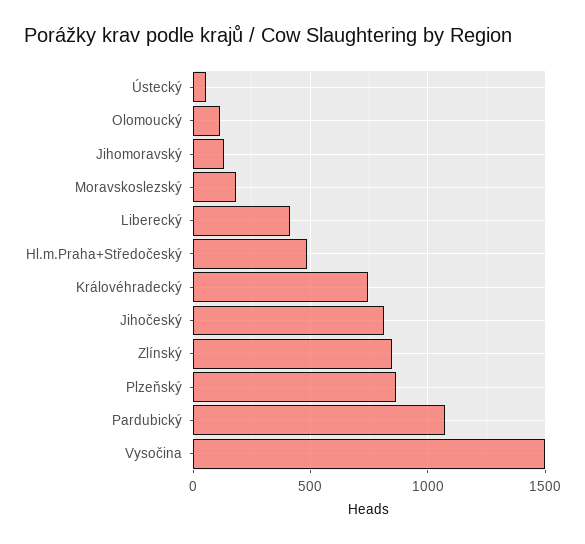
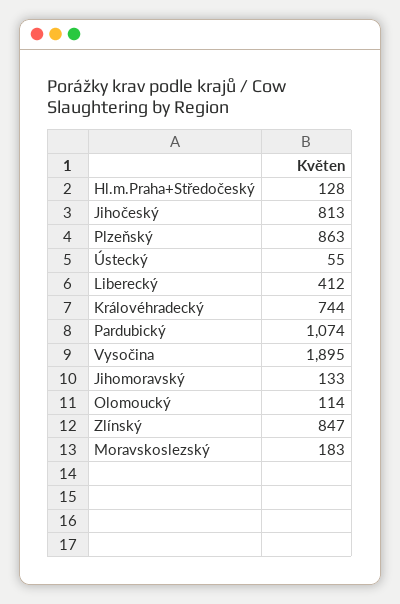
  {
    "Ústecký": 55,
    "Olomoucký": 114,
    "Jihomoravský": 133,
    "Moravskoslezský": 183,
    "Liberecký": 412,
-   "Hl.m.Praha+Středočeský": 500,
+   "Hl.m.Praha+Středočeský": 128,
    "Královéhradecký": 744,
    "Jihočeský": 813,
    "Zlínský": 847,
    "Plzeňský": 863,
    "Pardubický": 1074,
-   "Vysočina": 1500
+   "Vysočina": 1895
  }

